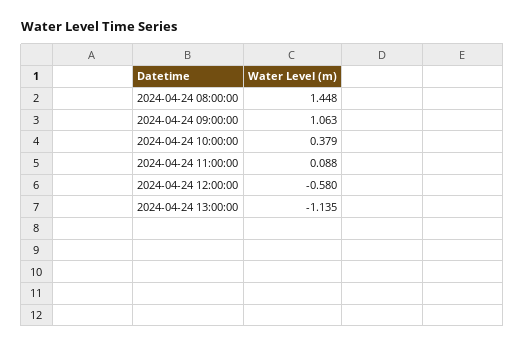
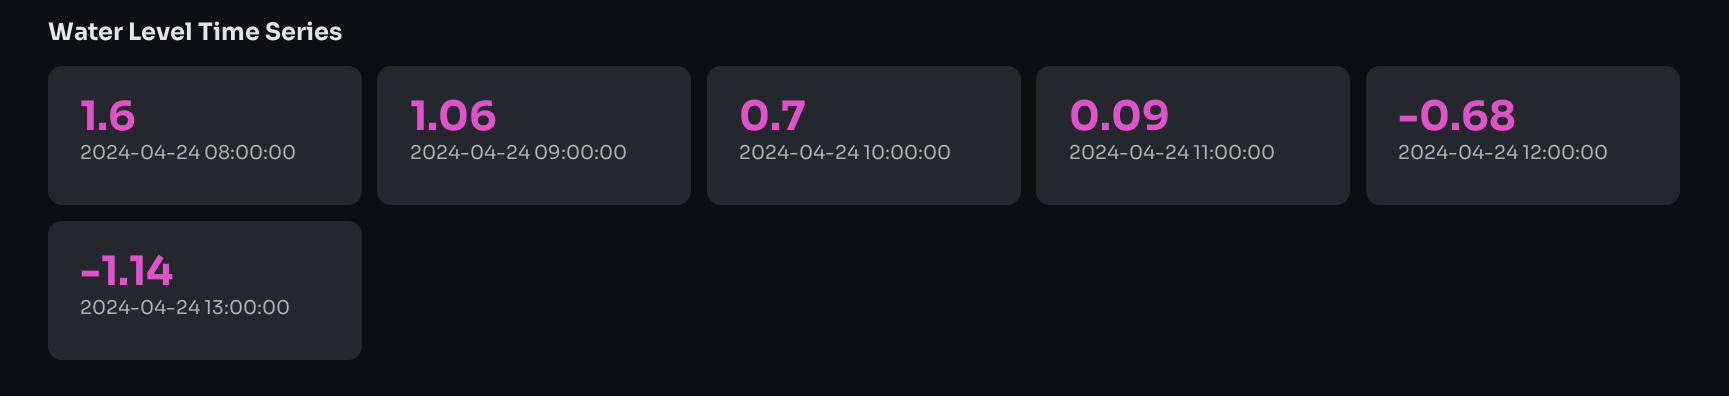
  {
-   "2024-04-24 08:00:00": 1.448,
+   "2024-04-24 08:00:00": 1.6,
    "2024-04-24 09:00:00": 1.063,
-   "2024-04-24 10:00:00": 0.379,
+   "2024-04-24 10:00:00": 0.7,
    "2024-04-24 11:00:00": 0.088,
-   "2024-04-24 12:00:00": -0.58,
+   "2024-04-24 12:00:00": -0.68,
    "2024-04-24 13:00:00": -1.135
  }

